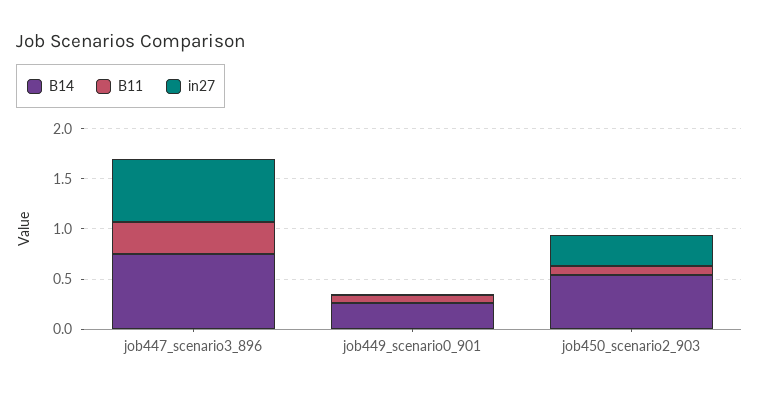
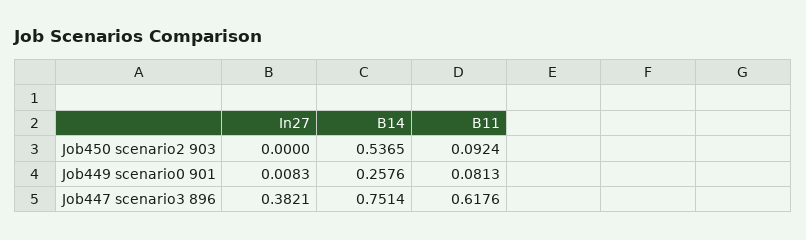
  {
    "B14": {
      "job447_scenario3_896": 0.7514,
      "job449_scenario0_901": 0.2576,
      "job450_scenario2_903": 0.5365
    },
    "B11": {
-     "job447_scenario3_896": 0.3,
+     "job447_scenario3_896": 0.6176,
      "job449_scenario0_901": 0.0813,
      "job450_scenario2_903": 0.0924
    },
    "in27": {
-     "job447_scenario3_896": 0.6,
+     "job447_scenario3_896": 0.3821,
      "job449_scenario0_901": 0.0083,
-     "job450_scenario2_903": 0.3
+     "job450_scenario2_903": 0
    }
  }

